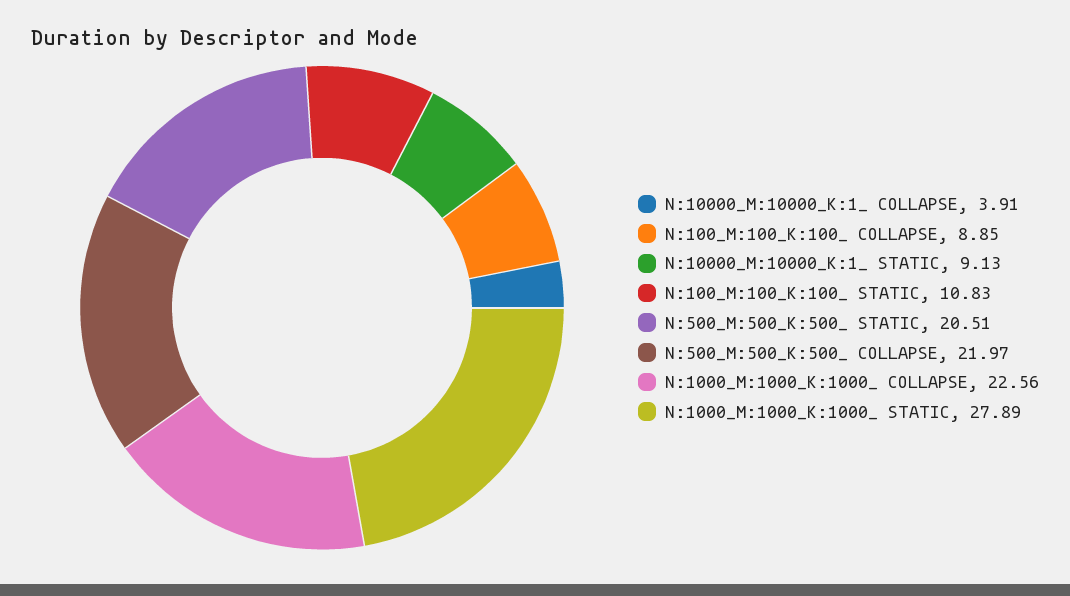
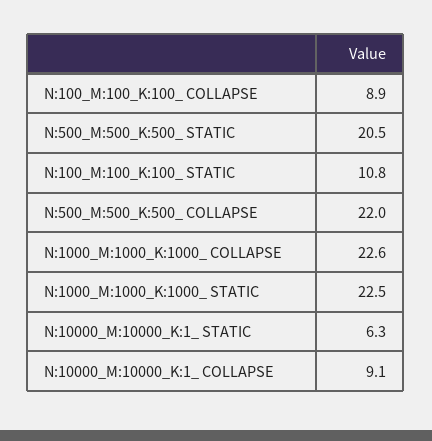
  {
-   "N:10000_M:10000_K:1_ COLLAPSE": 3.91,
+   "N:10000_M:10000_K:1_ COLLAPSE": 9.1,
    "N:100_M:100_K:100_ COLLAPSE": 8.85,
-   "N:10000_M:10000_K:1_ STATIC": 9.13,
+   "N:10000_M:10000_K:1_ STATIC": 6.3,
    "N:100_M:100_K:100_ STATIC": 10.83,
    "N:500_M:500_K:500_ STATIC": 20.51,
    "N:500_M:500_K:500_ COLLAPSE": 21.97,
    "N:1000_M:1000_K:1000_ COLLAPSE": 22.56,
-   "N:1000_M:1000_K:1000_ STATIC": 27.89
+   "N:1000_M:1000_K:1000_ STATIC": 22.5
  }

